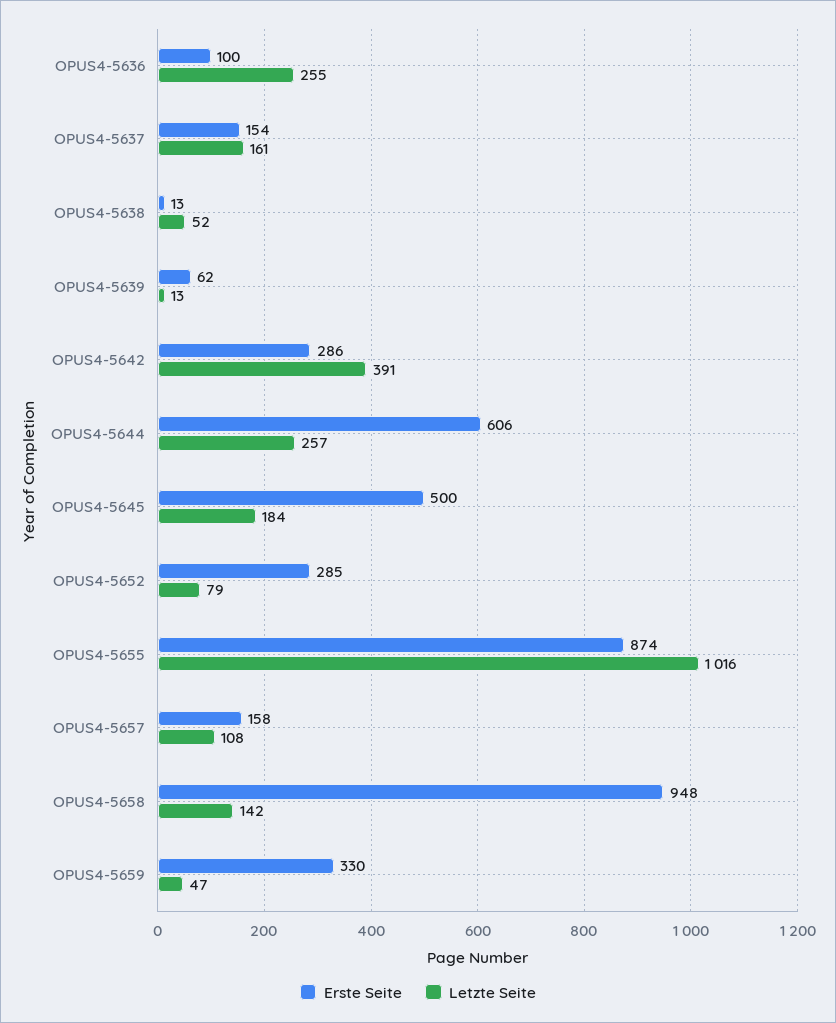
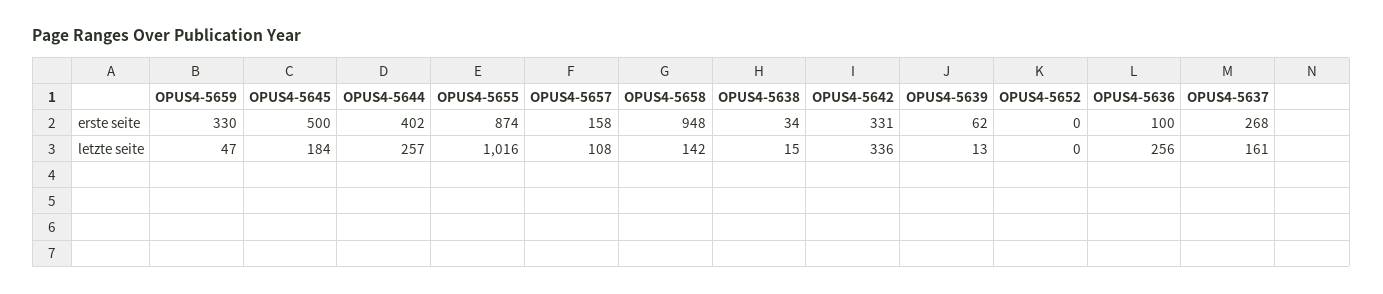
  {
    "Erste Seite": {
      "OPUS4-5636": 100,
-     "OPUS4-5637": 154,
+     "OPUS4-5637": 268,
-     "OPUS4-5638": 13,
+     "OPUS4-5638": 34,
      "OPUS4-5639": 62,
-     "OPUS4-5642": 286,
+     "OPUS4-5642": 331,
-     "OPUS4-5644": 606,
+     "OPUS4-5644": 402,
      "OPUS4-5645": 500,
-     "OPUS4-5652": 285,
+     "OPUS4-5652": 0,
      "OPUS4-5655": 874,
      "OPUS4-5657": 158,
      "OPUS4-5658": 948,
      "OPUS4-5659": 330
    },
    "Letzte Seite": {
-     "OPUS4-5636": 255,
+     "OPUS4-5636": 256,
      "OPUS4-5637": 161,
-     "OPUS4-5638": 52,
+     "OPUS4-5638": 15,
      "OPUS4-5639": 13,
-     "OPUS4-5642": 391,
+     "OPUS4-5642": 336,
      "OPUS4-5644": 257,
      "OPUS4-5645": 184,
-     "OPUS4-5652": 79,
+     "OPUS4-5652": 0,
      "OPUS4-5655": 1016,
      "OPUS4-5657": 108,
      "OPUS4-5658": 142,
      "OPUS4-5659": 47
    }
  }

